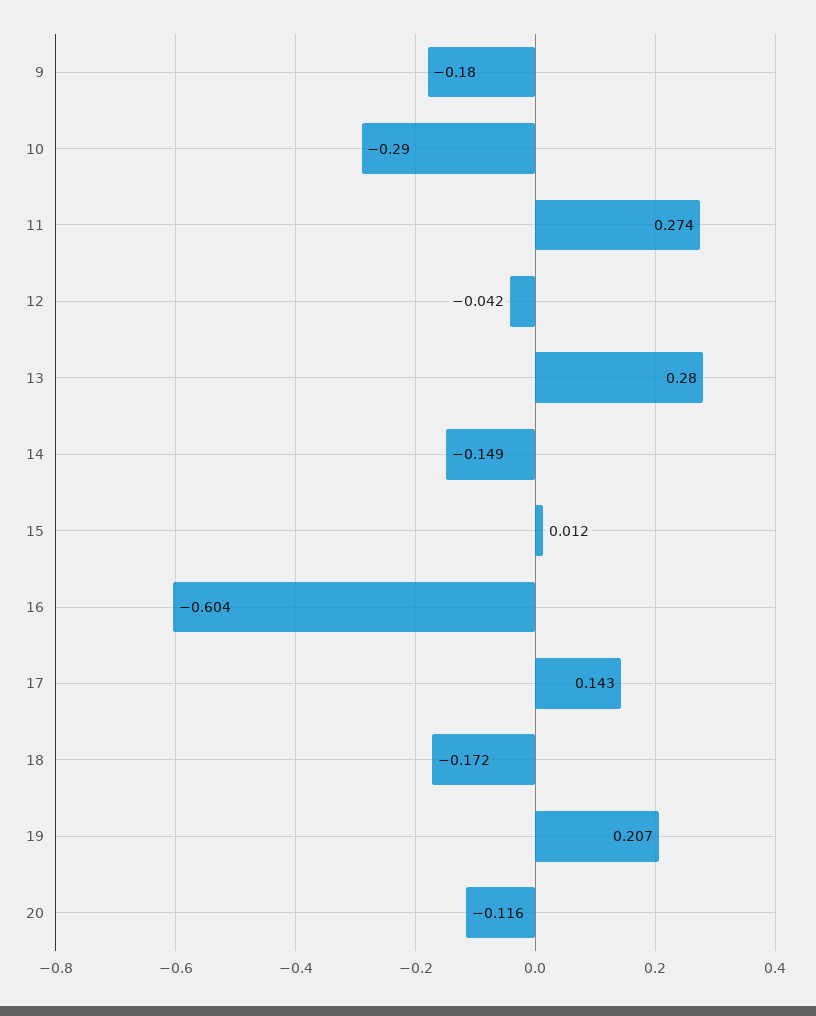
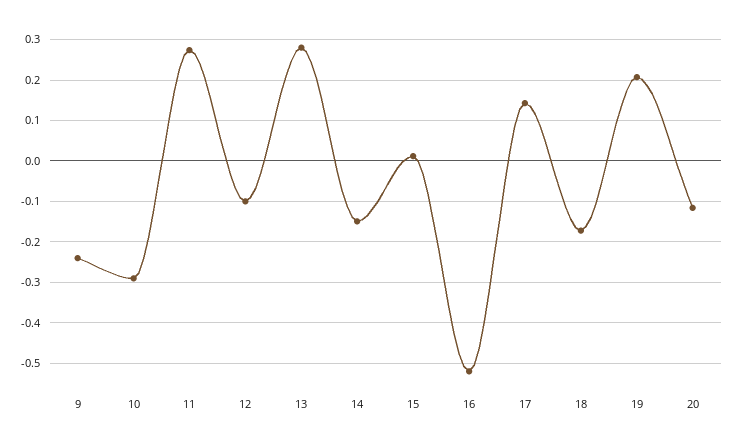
  {
-   "9": -0.18,
+   "9": -0.24,
    "10": -0.29,
    "11": 0.274,
-   "12": -0.042,
+   "12": -0.1,
    "13": 0.28,
    "14": -0.149,
    "15": 0.012,
-   "16": -0.604,
+   "16": -0.52,
    "17": 0.143,
    "18": -0.172,
    "19": 0.207,
    "20": -0.116
  }

